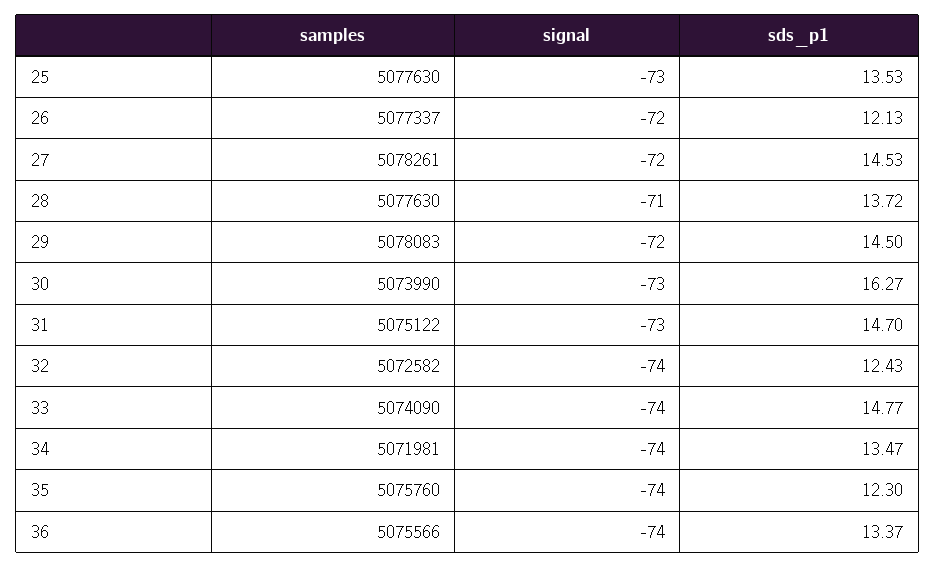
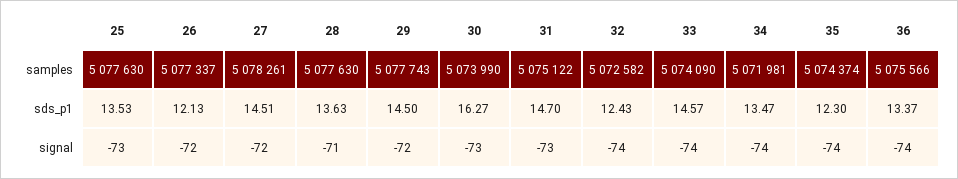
  {
    "samples": {
      "25": 5077630,
      "26": 5077337,
      "27": 5078261,
      "28": 5077630,
-     "29": 5078083,
+     "29": 5077743,
      "30": 5073990,
      "31": 5075122,
      "32": 5072582,
      "33": 5074090,
      "34": 5071981,
-     "35": 5075760,
+     "35": 5074374,
      "36": 5075566
    },
    "signal": {
      "25": -73,
      "26": -72,
      "27": -72,
      "28": -71,
      "29": -72,
      "30": -73,
      "31": -73,
      "32": -74,
      "33": -74,
      "34": -74,
      "35": -74,
      "36": -74
    },
    "sds_p1": {
      "25": 13.53,
      "26": 12.13,
-     "27": 14.53,
+     "27": 14.51,
-     "28": 13.72,
+     "28": 13.63,
      "29": 14.5,
      "30": 16.27,
      "31": 14.7,
      "32": 12.43,
-     "33": 14.77,
+     "33": 14.57,
      "34": 13.47,
      "35": 12.3,
      "36": 13.37
    }
  }

